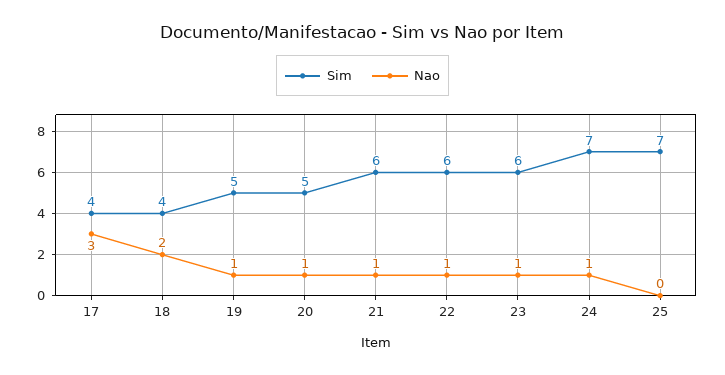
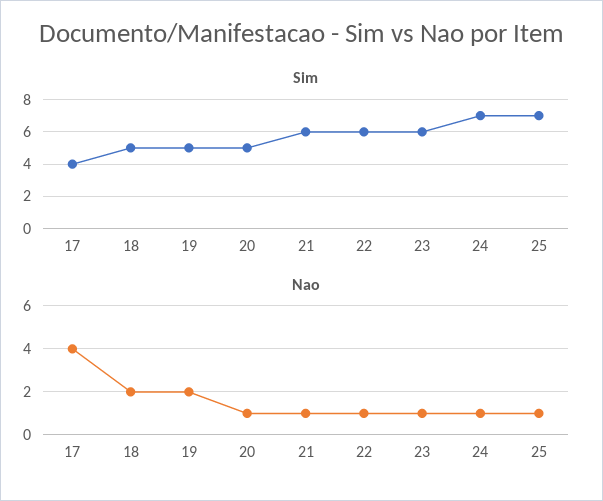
  {
    "Sim": {
      "17": 4,
-     "18": 4,
+     "18": 5,
      "19": 5,
      "20": 5,
      "21": 6,
      "22": 6,
      "23": 6,
      "24": 7,
      "25": 7
    },
    "Nao": {
-     "17": 3,
+     "17": 4,
      "18": 2,
-     "19": 1,
+     "19": 2,
      "20": 1,
      "21": 1,
      "22": 1,
      "23": 1,
      "24": 1,
-     "25": 0
+     "25": 1
    }
  }

